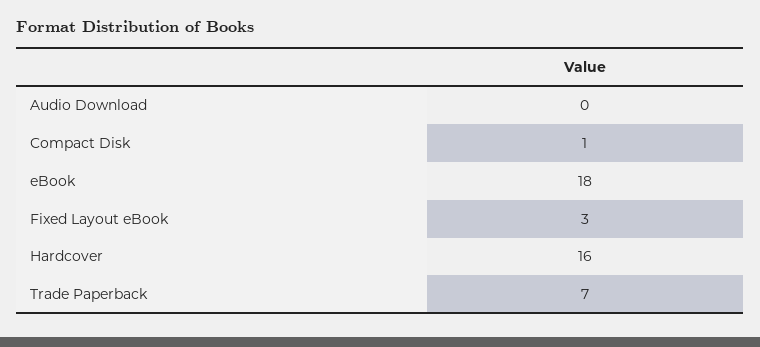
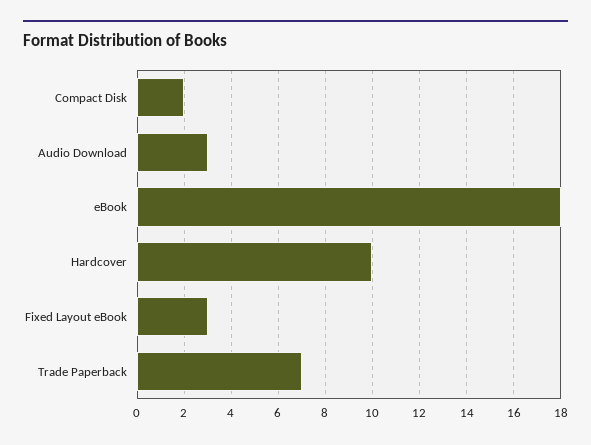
  {
-   "Audio Download": 0,
+   "Audio Download": 3,
-   "Compact Disk": 1,
+   "Compact Disk": 2,
    "eBook": 18,
    "Fixed Layout eBook": 3,
-   "Hardcover": 16,
+   "Hardcover": 10,
    "Trade Paperback": 7
  }

